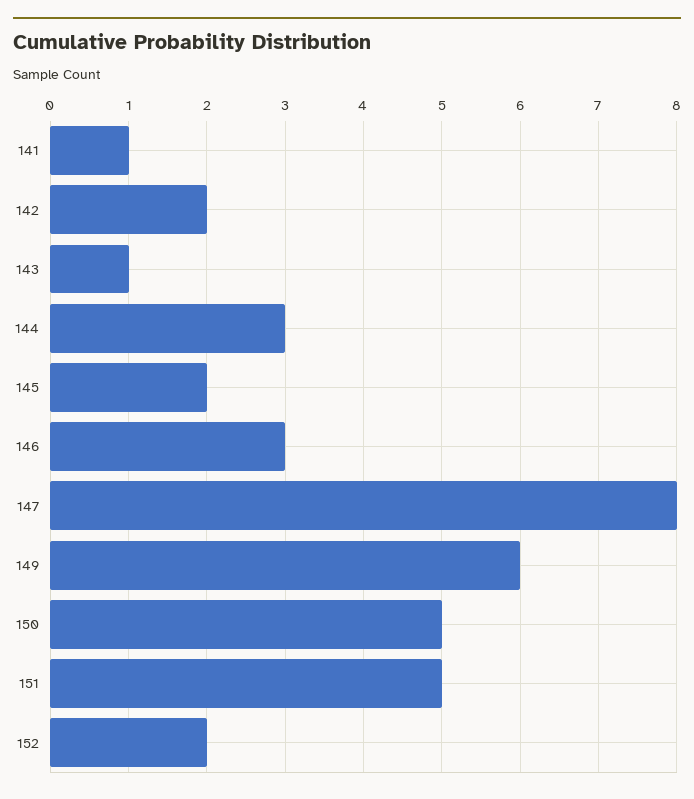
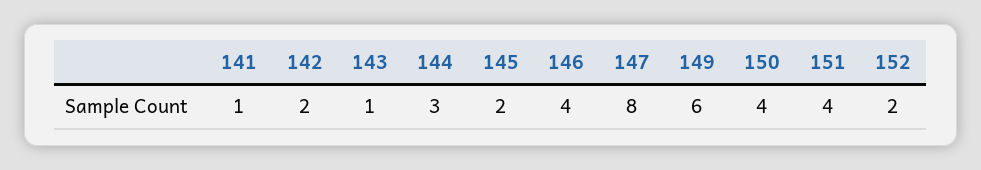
  {
    "141": 1,
    "142": 2,
    "143": 1,
    "144": 3,
    "145": 2,
-   "146": 3,
+   "146": 4,
    "147": 8,
    "149": 6,
-   "150": 5,
+   "150": 4,
-   "151": 5,
+   "151": 4,
    "152": 2
  }

